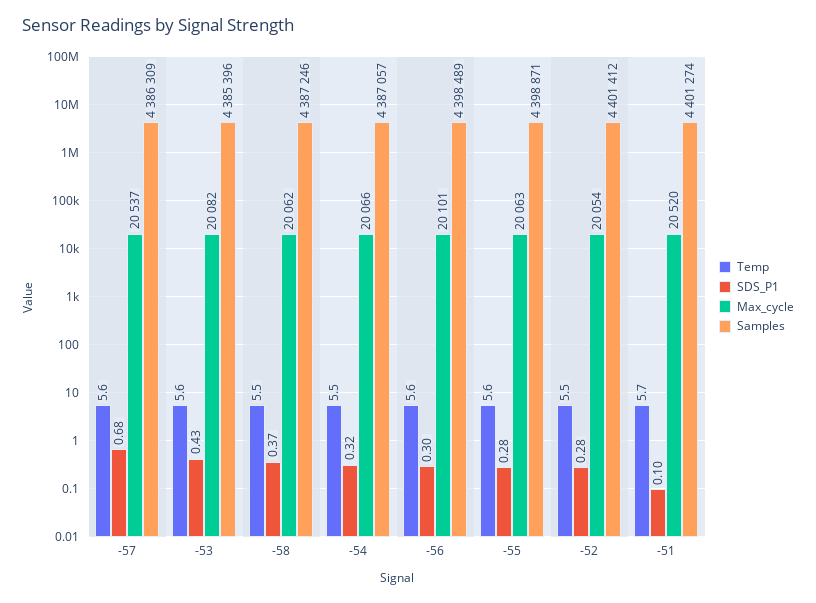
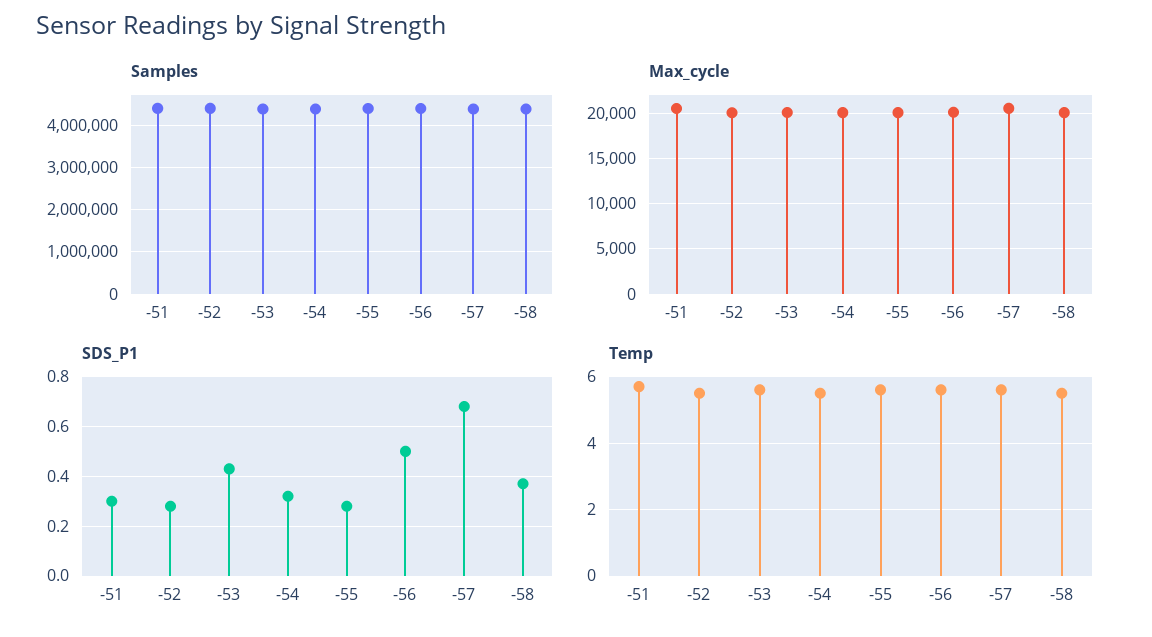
  {
    "Temp": {
      "-57": 5.6,
      "-53": 5.6,
      "-58": 5.5,
      "-54": 5.5,
      "-56": 5.6,
      "-55": 5.6,
      "-52": 5.5,
      "-51": 5.7
    },
    "SDS_P1": {
      "-57": 0.68,
      "-53": 0.43,
      "-58": 0.37,
      "-54": 0.32,
-     "-56": 0.3,
+     "-56": 0.5,
      "-55": 0.28,
      "-52": 0.28,
-     "-51": 0.1
+     "-51": 0.3
    },
    "Max_cycle": {
      "-57": 20537,
      "-53": 20082,
      "-58": 20062,
      "-54": 20066,
      "-56": 20101,
      "-55": 20063,
      "-52": 20054,
      "-51": 20520
    },
    "Samples": {
      "-57": 4386309,
      "-53": 4385396,
      "-58": 4387246,
      "-54": 4387057,
      "-56": 4398489,
      "-55": 4398871,
      "-52": 4401412,
      "-51": 4401274
    }
  }

